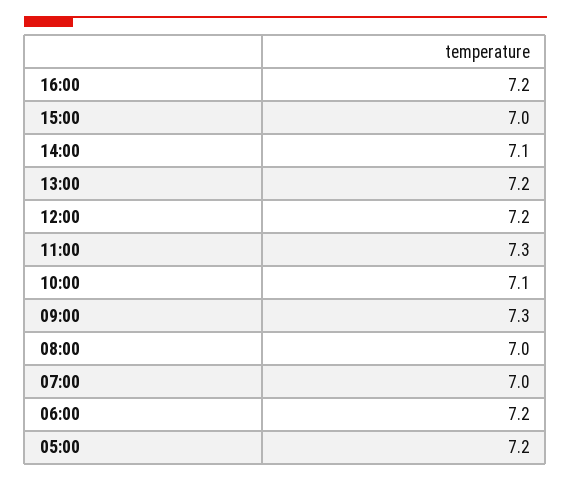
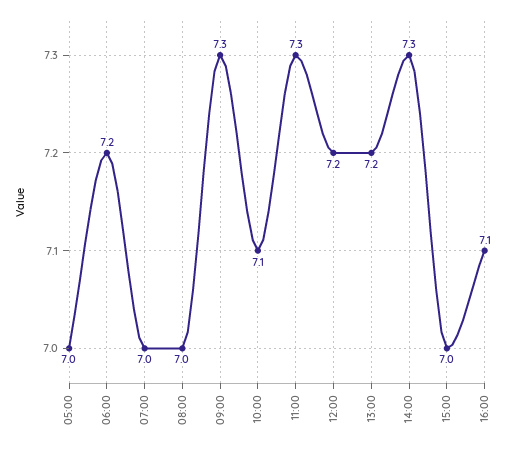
  {
-   "16:00": 7.2,
+   "16:00": 7.1,
    "15:00": 7,
-   "14:00": 7.1,
+   "14:00": 7.3,
    "13:00": 7.2,
    "12:00": 7.2,
    "11:00": 7.3,
    "10:00": 7.1,
    "09:00": 7.3,
    "08:00": 7,
    "07:00": 7,
    "06:00": 7.2,
-   "05:00": 7.2
+   "05:00": 7
  }

